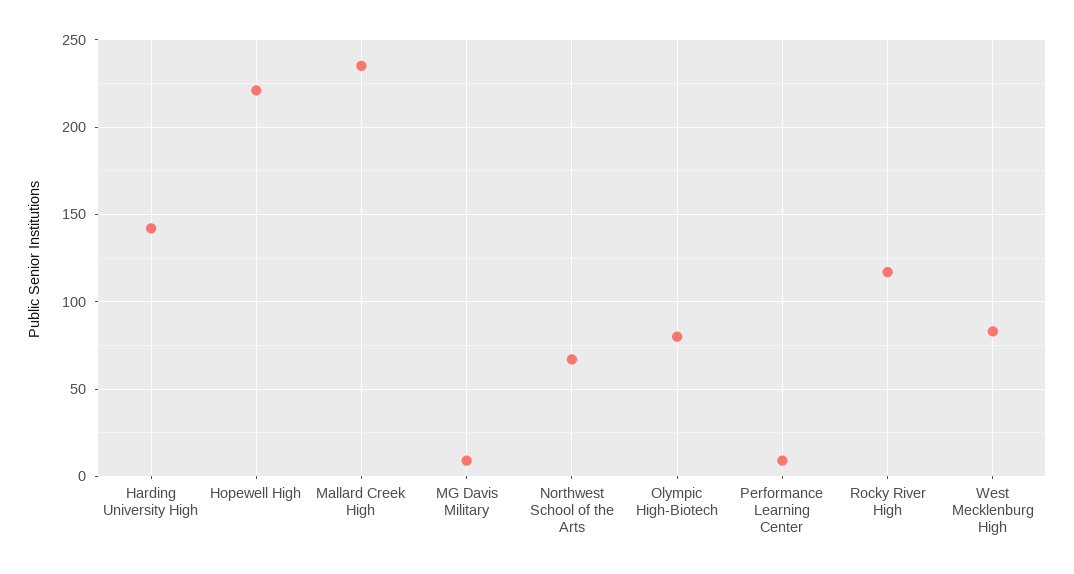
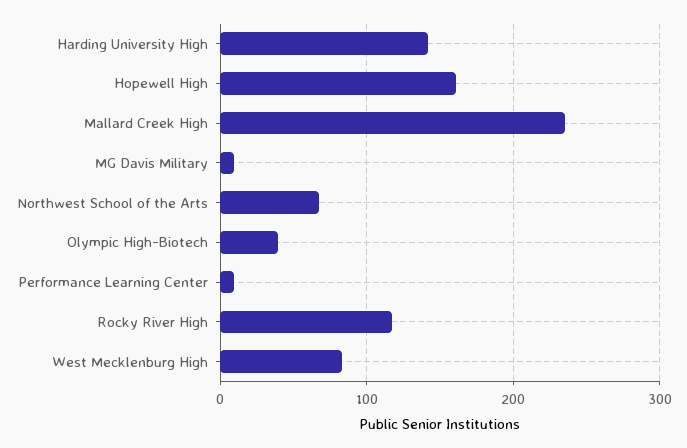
  {
    "Harding University High": 140,
-   "Hopewell High": 220,
+   "Hopewell High": 160,
    "Mallard Creek High": 235,
    "MG Davis Military": 10,
    "Northwest School of the Arts": 65,
-   "Olympic High-Biotech": 80,
+   "Olympic High-Biotech": 40,
    "Performance Learning Center": 10,
    "Rocky River High": 115,
    "West Mecklenburg High": 85
  }

